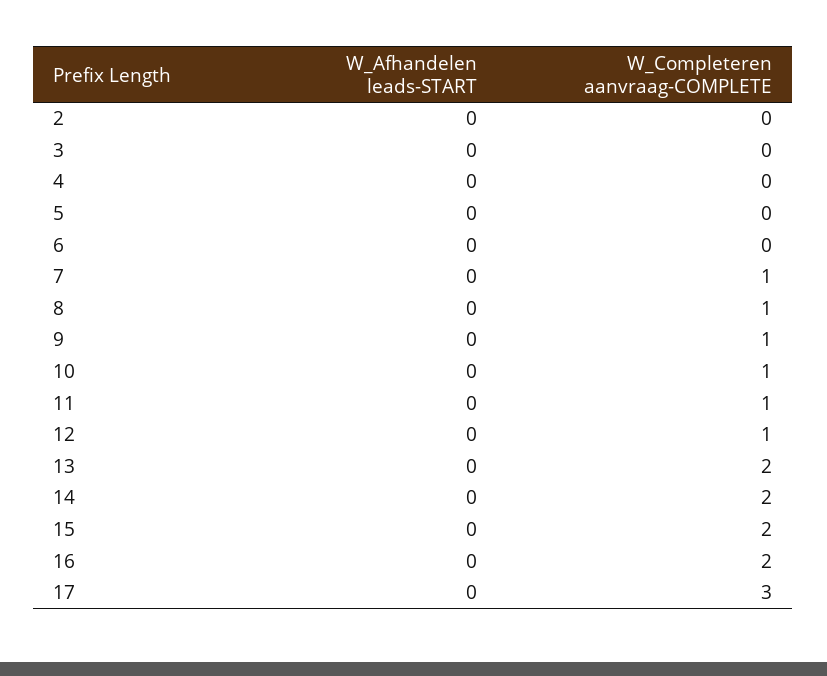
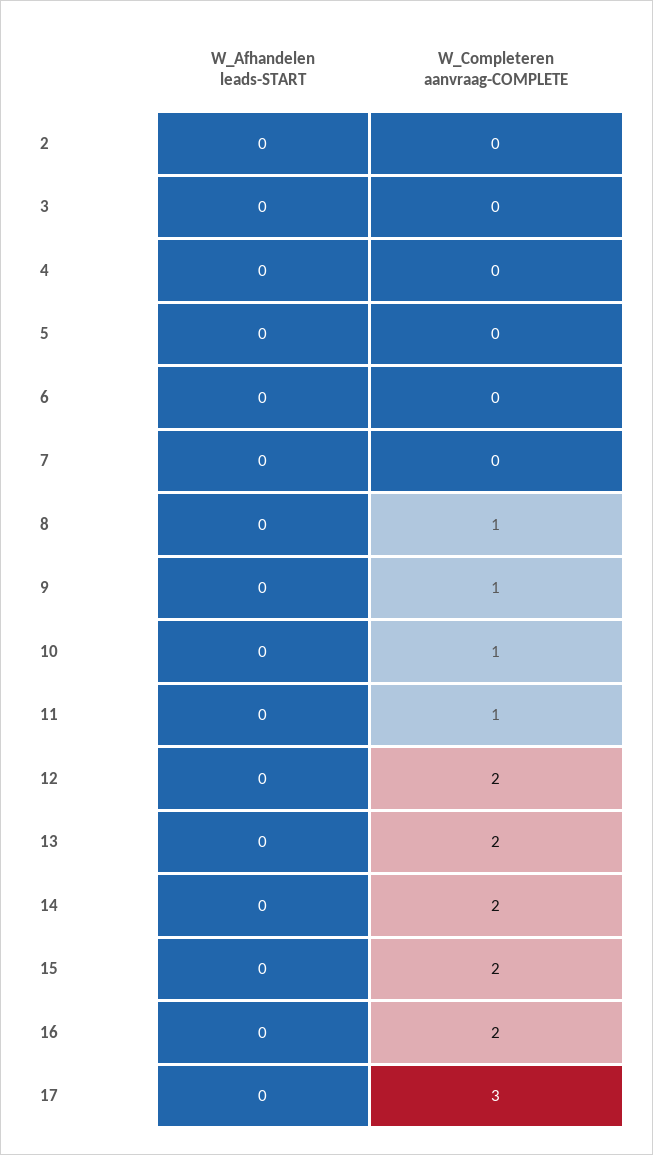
  {
    "W_Afhandelen leads-START": {
      "2": 0,
      "3": 0,
      "4": 0,
      "5": 0,
      "6": 0,
      "7": 0,
      "8": 0,
      "9": 0,
      "10": 0,
      "11": 0,
      "12": 0,
      "13": 0,
      "14": 0,
      "15": 0,
      "16": 0,
      "17": 0
    },
    "W_Completeren aanvraag-COMPLETE": {
      "2": 0,
      "3": 0,
      "4": 0,
      "5": 0,
      "6": 0,
-     "7": 1,
+     "7": 0,
      "8": 1,
      "9": 1,
      "10": 1,
      "11": 1,
-     "12": 1,
+     "12": 2,
      "13": 2,
      "14": 2,
      "15": 2,
      "16": 2,
      "17": 3
    }
  }

